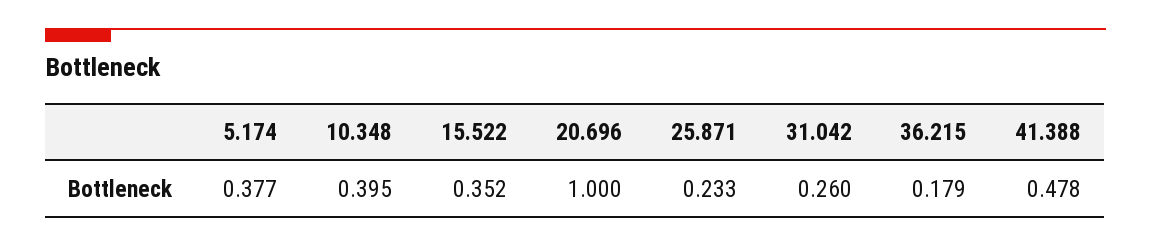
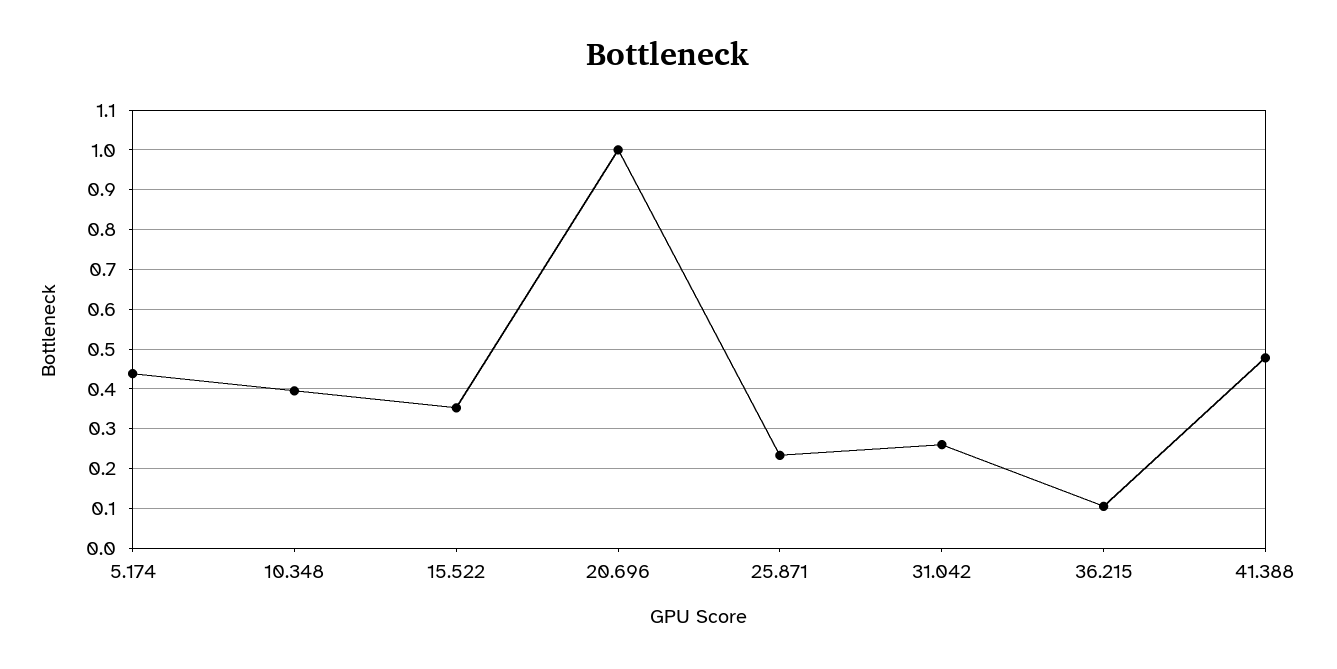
  {
-   "5.174": 0.377,
+   "5.174": 0.44,
    "10.348": 0.395,
    "15.522": 0.352,
    "20.696": 1,
    "25.871": 0.233,
    "31.042": 0.26,
-   "36.215": 0.179,
+   "36.215": 0.1,
    "41.388": 0.478
  }

